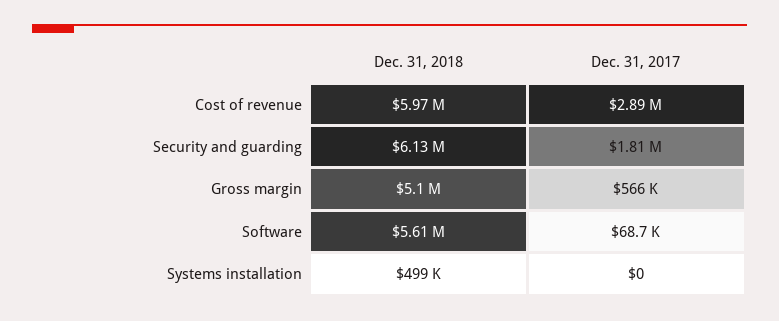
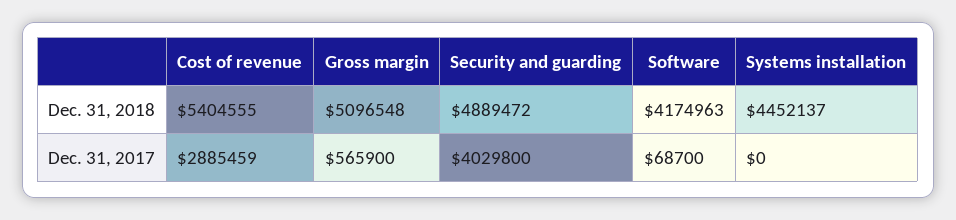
  {
    "Dec. 31, 2018": {
-     "Cost of revenue": 5970000,
+     "Cost of revenue": 5404555,
-     "Security and guarding": 6130000,
+     "Security and guarding": 4889472,
      "Gross margin": 5096548,
-     "Software": 5610000,
+     "Software": 4174963,
-     "Systems installation": 499000
+     "Systems installation": 4452137
    },
    "Dec. 31, 2017": {
      "Cost of revenue": 2885459,
-     "Security and guarding": 1810000,
+     "Security and guarding": 4029800,
      "Gross margin": 565900,
      "Software": 68700,
      "Systems installation": 0
    }
  }

